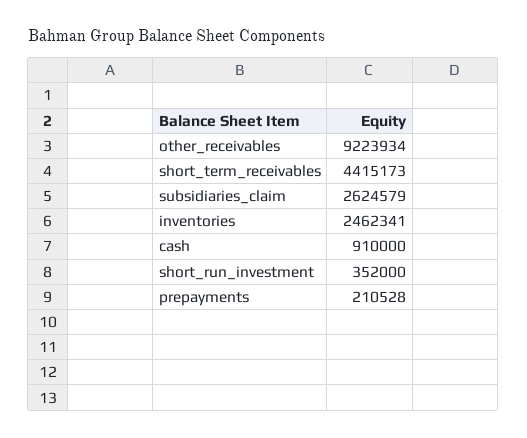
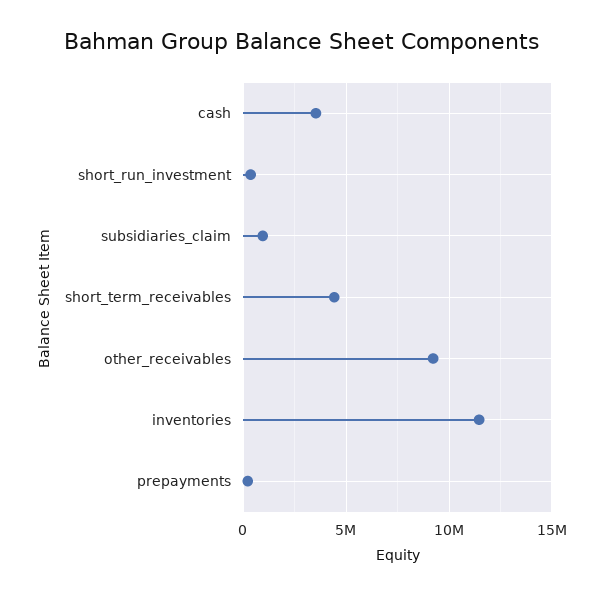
  {
    "other_receivables": 9223934,
    "short_term_receivables": 4415173,
-   "subsidiaries_claim": 2624579,
+   "subsidiaries_claim": 1000000,
-   "inventories": 2462341,
+   "inventories": 11500000,
-   "cash": 910000,
+   "cash": 3500000,
    "short_run_investment": 352000,
    "prepayments": 210528
  }

